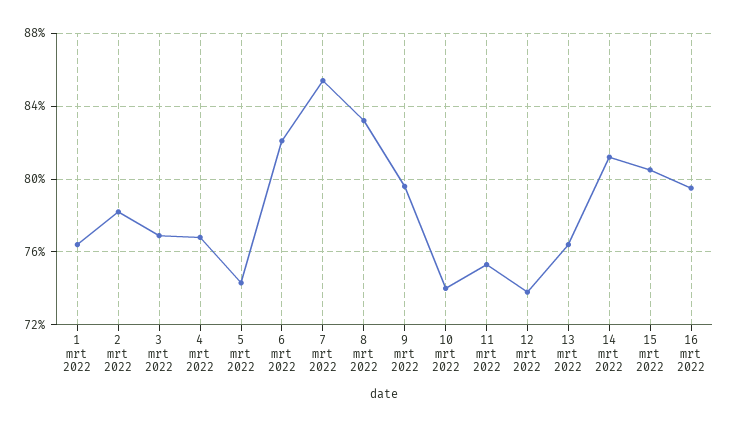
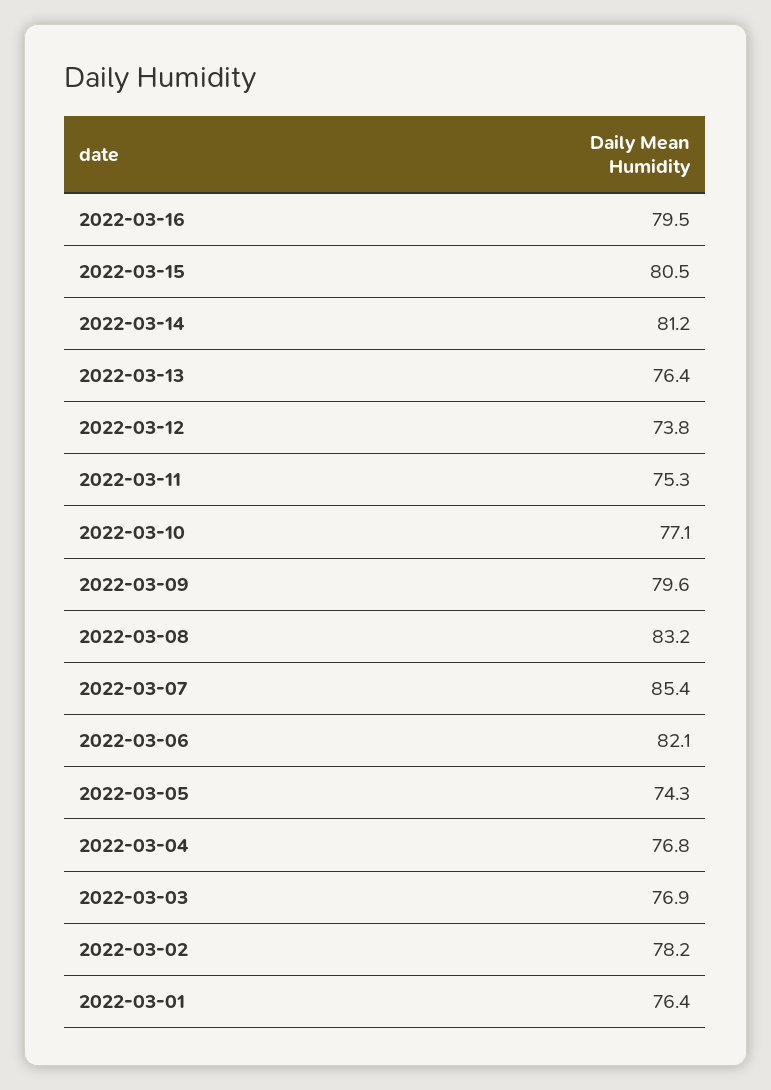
  {
    "1 mrt 2022": 76.4,
    "2 mrt 2022": 78.2,
    "3 mrt 2022": 76.9,
    "4 mrt 2022": 76.8,
    "5 mrt 2022": 74.3,
    "6 mrt 2022": 82.1,
    "7 mrt 2022": 85.4,
    "8 mrt 2022": 83.2,
    "9 mrt 2022": 79.6,
-   "10 mrt 2022": 74,
+   "10 mrt 2022": 77.1,
    "11 mrt 2022": 75.3,
    "12 mrt 2022": 73.8,
    "13 mrt 2022": 76.4,
    "14 mrt 2022": 81.2,
    "15 mrt 2022": 80.5,
    "16 mrt 2022": 79.5
  }

